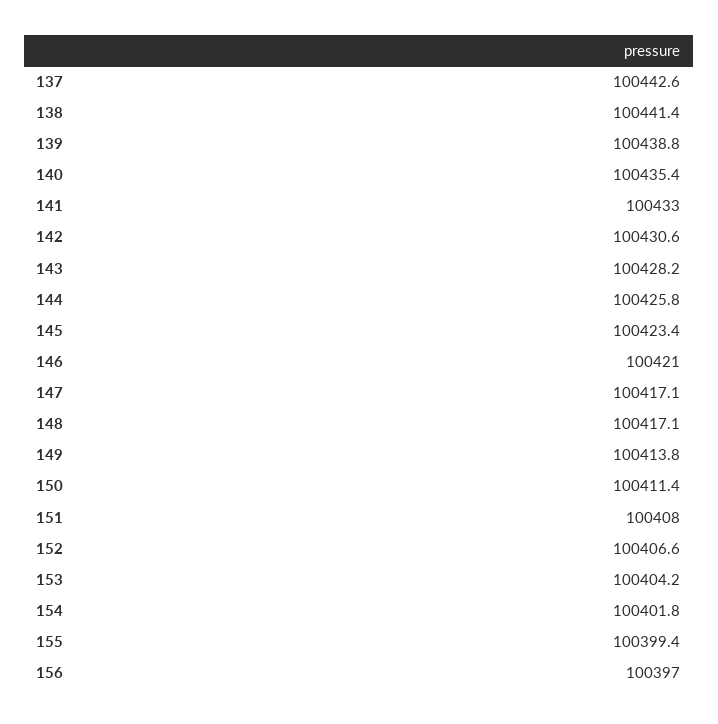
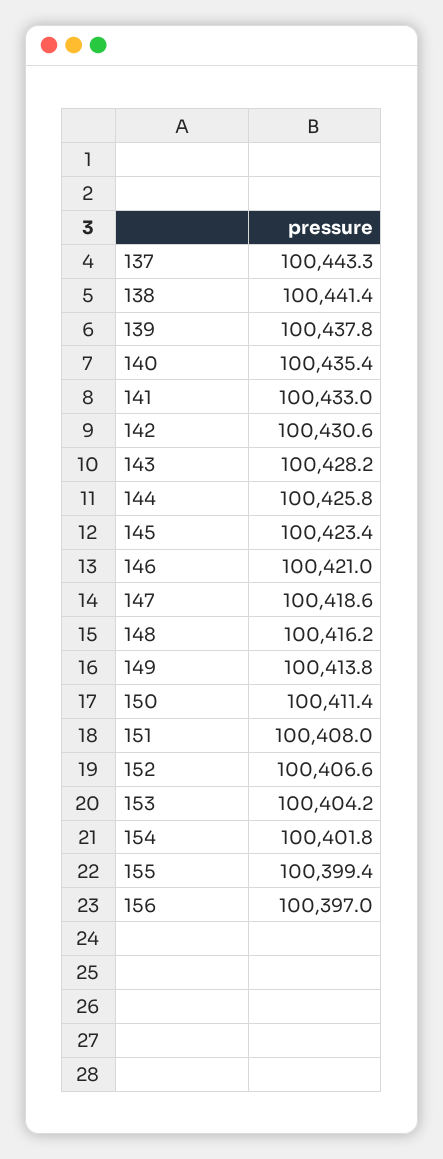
  {
-   "137": 100442.6,
+   "137": 100443.3,
    "138": 100441.4,
-   "139": 100438.8,
+   "139": 100437.8,
    "140": 100435.4,
    "141": 100433,
    "142": 100430.6,
    "143": 100428.2,
    "144": 100425.8,
    "145": 100423.4,
    "146": 100421,
-   "147": 100417.1,
+   "147": 100418.6,
-   "148": 100417.1,
+   "148": 100416.2,
    "149": 100413.8,
    "150": 100411.4,
    "151": 100408,
    "152": 100406.6,
    "153": 100404.2,
    "154": 100401.8,
    "155": 100399.4,
    "156": 100397
  }

